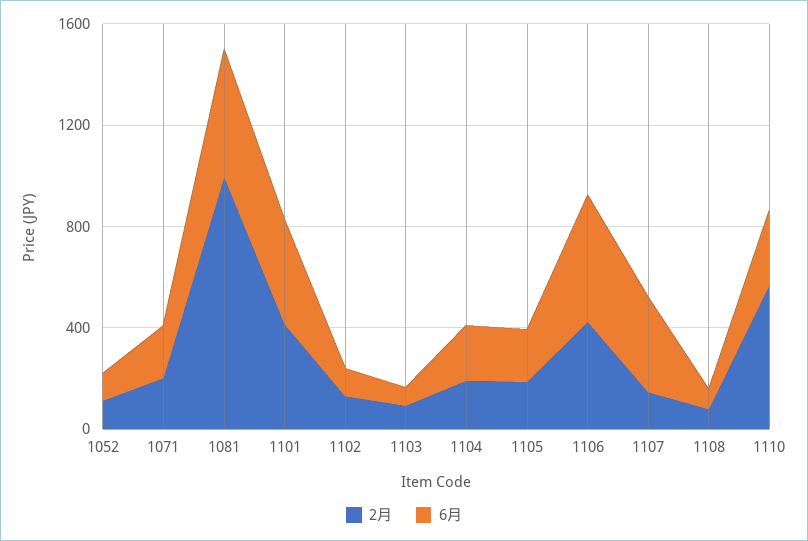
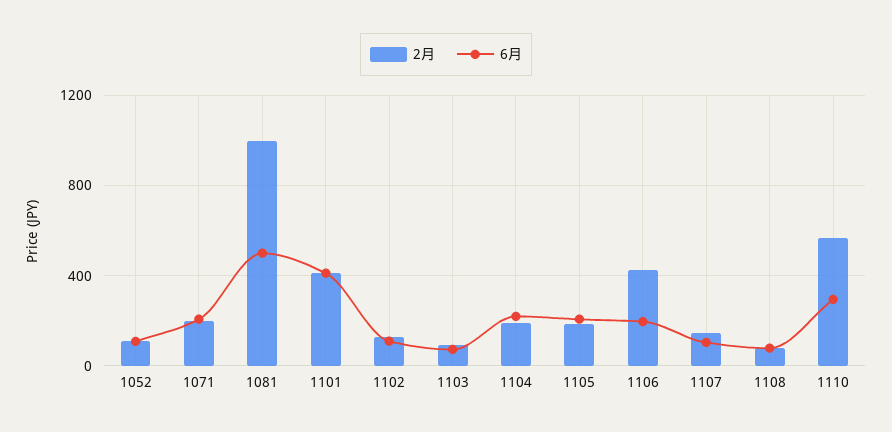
  {
    "2月": {
      "1052": 100,
      "1071": 200,
      "1081": 1000,
      "1101": 400,
      "1102": 150,
      "1103": 100,
      "1104": 200,
      "1105": 200,
      "1106": 400,
      "1107": 150,
      "1108": 100,
      "1110": 550
    },
    "6月": {
      "1052": 100,
      "1071": 200,
      "1081": 500,
      "1101": 400,
      "1102": 100,
      "1103": 50,
      "1104": 200,
      "1105": 200,
-     "1106": 500,
+     "1106": 200,
-     "1107": 400,
+     "1107": 100,
      "1108": 100,
      "1110": 300
    }
  }

